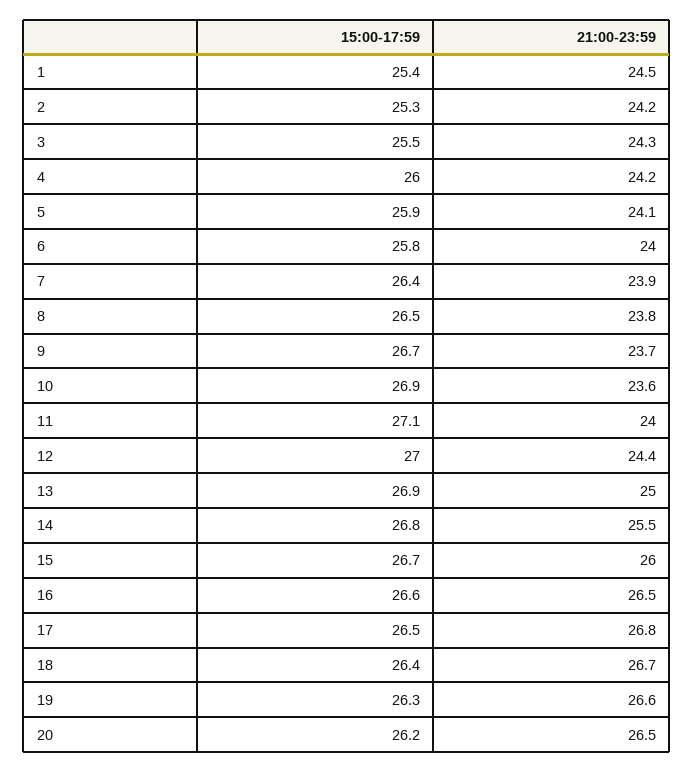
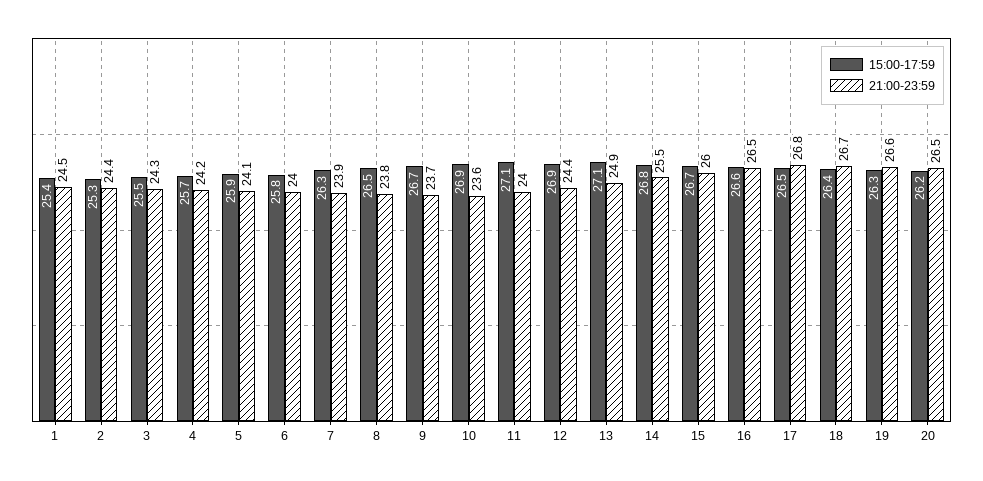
  {
    "15:00-17:59": {
      "1": 25.4,
      "2": 25.3,
      "3": 25.5,
-     "4": 26,
+     "4": 25.7,
      "5": 25.9,
      "6": 25.8,
-     "7": 26.4,
+     "7": 26.3,
      "8": 26.5,
      "9": 26.7,
      "10": 26.9,
      "11": 27.1,
-     "12": 27,
+     "12": 26.9,
-     "13": 26.9,
+     "13": 27.1,
      "14": 26.8,
      "15": 26.7,
      "16": 26.6,
      "17": 26.5,
      "18": 26.4,
      "19": 26.3,
      "20": 26.2
    },
    "21:00-23:59": {
      "1": 24.5,
-     "2": 24.2,
+     "2": 24.4,
      "3": 24.3,
      "4": 24.2,
      "5": 24.1,
      "6": 24,
      "7": 23.9,
      "8": 23.8,
      "9": 23.7,
      "10": 23.6,
      "11": 24,
      "12": 24.4,
-     "13": 25,
+     "13": 24.9,
      "14": 25.5,
      "15": 26,
      "16": 26.5,
      "17": 26.8,
      "18": 26.7,
      "19": 26.6,
      "20": 26.5
    }
  }

